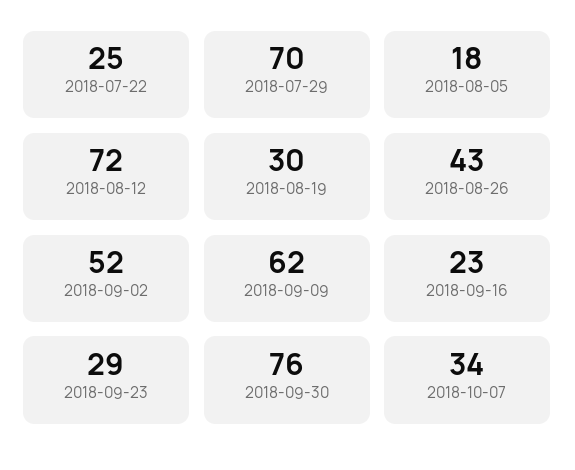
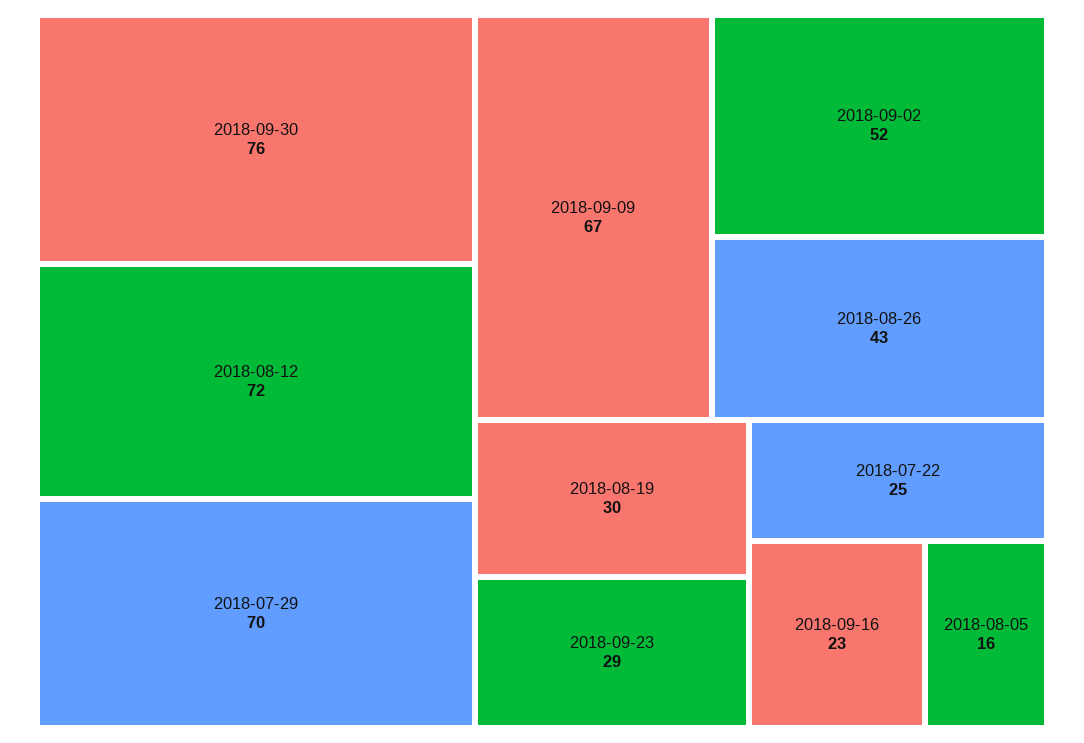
  {
    "2018-07-22": 25,
    "2018-07-29": 70,
-   "2018-08-05": 18,
+   "2018-08-05": 16,
    "2018-08-12": 72,
    "2018-08-19": 30,
    "2018-08-26": 43,
    "2018-09-02": 52,
-   "2018-09-09": 62,
+   "2018-09-09": 67,
    "2018-09-16": 23,
    "2018-09-23": 29,
-   "2018-09-30": 76,
+   "2018-09-30": 76
-   "2018-10-07": 34
  }

